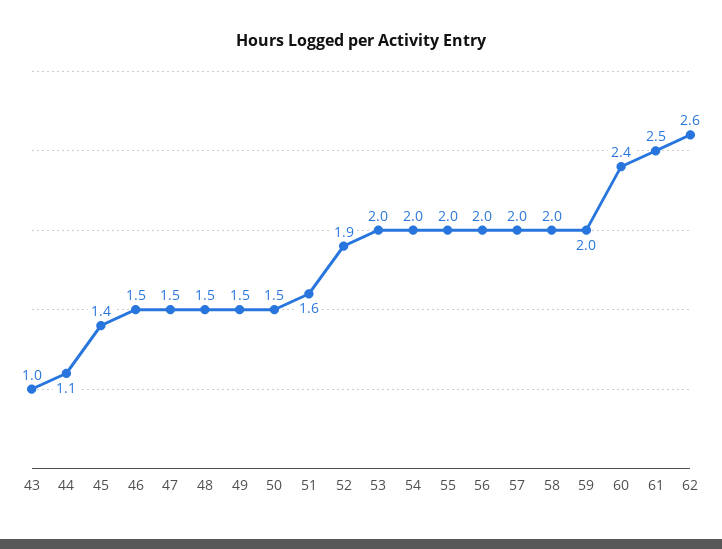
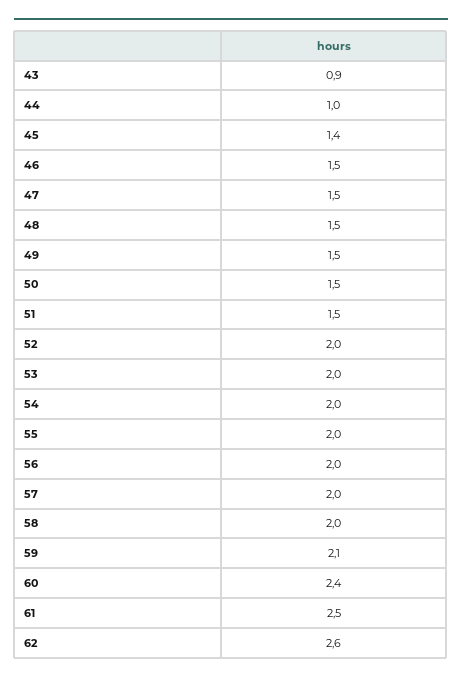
  {
-   "43": 1,
+   "43": 0.9,
-   "44": 1.1,
+   "44": 1,
    "45": 1.4,
    "46": 1.5,
    "47": 1.5,
    "48": 1.5,
    "49": 1.5,
    "50": 1.5,
-   "51": 1.6,
+   "51": 1.5,
-   "52": 1.9,
+   "52": 2,
    "53": 2,
    "54": 2,
    "55": 2,
    "56": 2,
    "57": 2,
    "58": 2,
-   "59": 2,
+   "59": 2.1,
    "60": 2.4,
    "61": 2.5,
    "62": 2.6
  }

